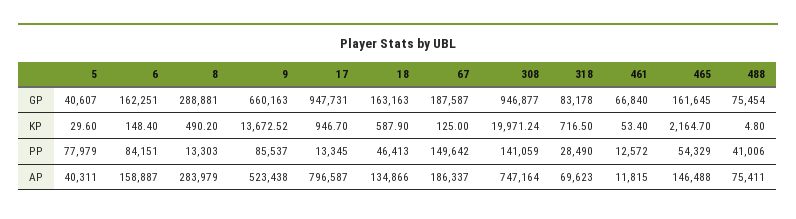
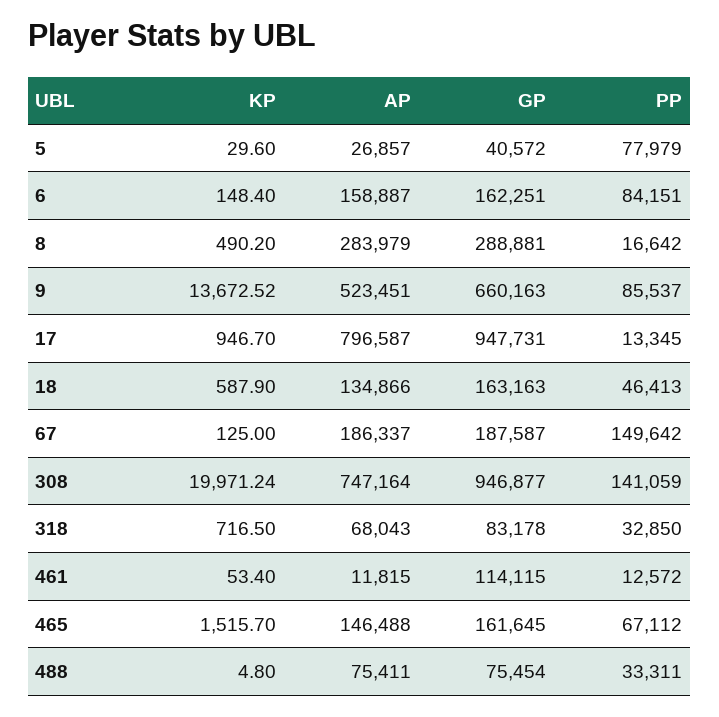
  {
    "5": {
-     "GP": 40607,
+     "GP": 40572,
      "KP": 29.6,
      "PP": 77979,
-     "AP": 40311
+     "AP": 26857
    },
    "6": {
      "GP": 162251,
      "KP": 148.4,
      "PP": 84151,
      "AP": 158887
    },
    "8": {
      "GP": 288881,
      "KP": 490.2,
-     "PP": 13303,
+     "PP": 16642,
      "AP": 283979
    },
    "9": {
      "GP": 660163,
      "KP": 13672.52,
      "PP": 85537,
-     "AP": 523438
+     "AP": 523451
    },
    "17": {
      "GP": 947731,
      "KP": 946.7,
      "PP": 13345,
      "AP": 796587
    },
    "18": {
      "GP": 163163,
      "KP": 587.9,
      "PP": 46413,
      "AP": 134866
    },
    "67": {
      "GP": 187587,
      "KP": 125,
      "PP": 149642,
      "AP": 186337
    },
    "308": {
      "GP": 946877,
      "KP": 19971.24,
      "PP": 141059,
      "AP": 747164
    },
    "318": {
      "GP": 83178,
      "KP": 716.5,
-     "PP": 28490,
+     "PP": 32850,
-     "AP": 69623
+     "AP": 68043
    },
    "461": {
-     "GP": 66840,
+     "GP": 114115,
      "KP": 53.4,
      "PP": 12572,
      "AP": 11815
    },
    "465": {
      "GP": 161645,
-     "KP": 2164.7,
+     "KP": 1515.7,
-     "PP": 54329,
+     "PP": 67112,
      "AP": 146488
    },
    "488": {
      "GP": 75454,
      "KP": 4.8,
-     "PP": 41006,
+     "PP": 33311,
      "AP": 75411
    }
  }

